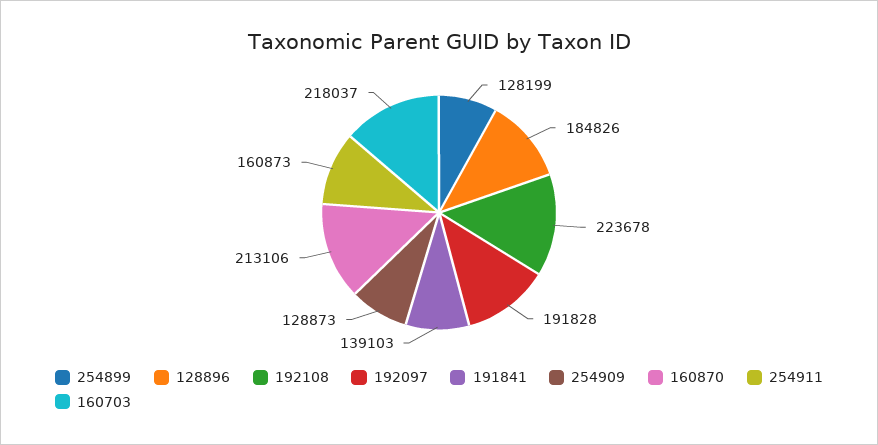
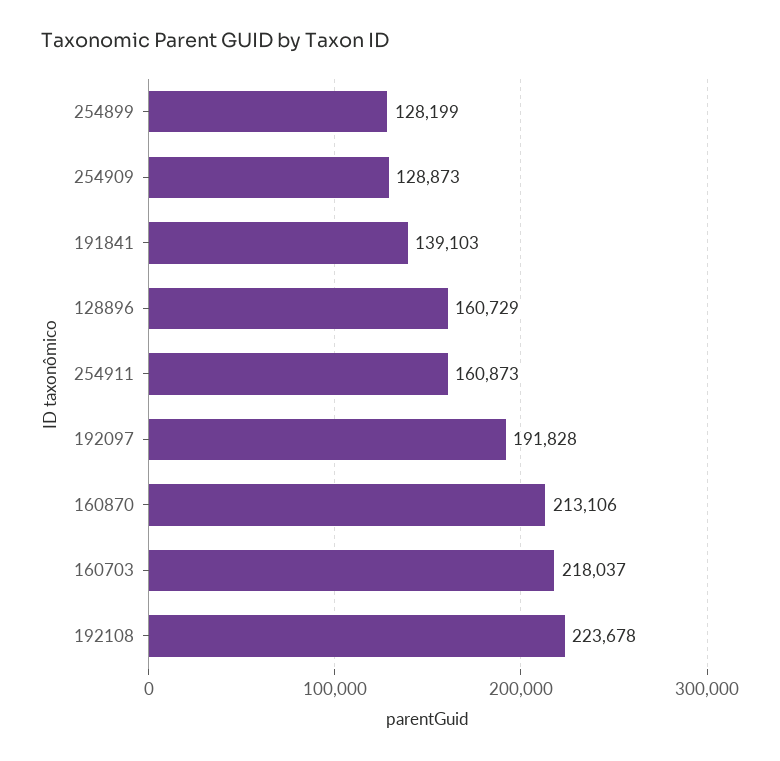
  {
    "254899": 128199,
-   "128896": 184826,
+   "128896": 160729,
    "192108": 223678,
    "192097": 191828,
    "191841": 139103,
    "254909": 128873,
    "160870": 213106,
    "254911": 160873,
    "160703": 218037
  }

